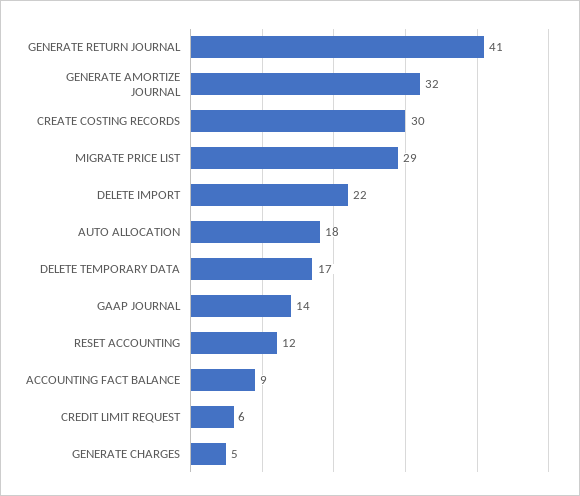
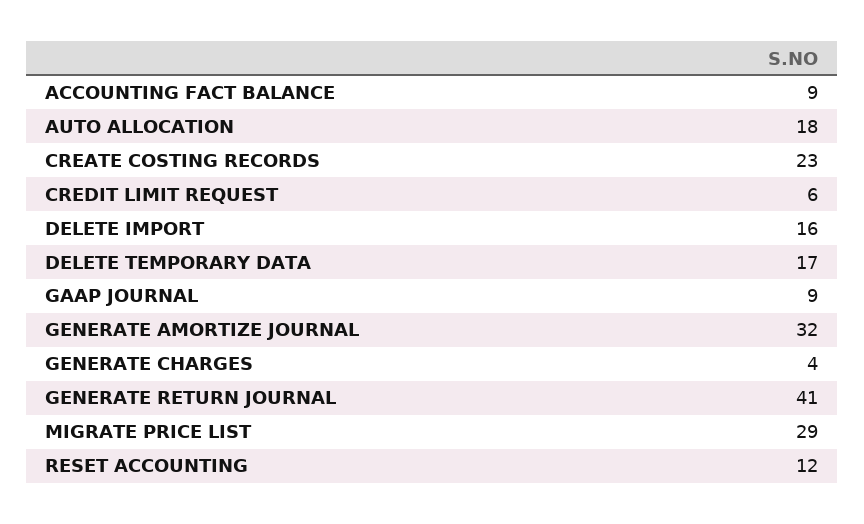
  {
    "GENERATE RETURN JOURNAL": 41,
    "GENERATE AMORTIZE JOURNAL": 32,
-   "CREATE COSTING RECORDS": 30,
+   "CREATE COSTING RECORDS": 23,
    "MIGRATE PRICE LIST": 29,
-   "DELETE IMPORT": 22,
+   "DELETE IMPORT": 16,
    "AUTO ALLOCATION": 18,
    "DELETE TEMPORARY DATA": 17,
-   "GAAP JOURNAL": 14,
+   "GAAP JOURNAL": 9,
    "RESET ACCOUNTING": 12,
    "ACCOUNTING FACT BALANCE": 9,
    "CREDIT LIMIT REQUEST": 6,
-   "GENERATE CHARGES": 5
+   "GENERATE CHARGES": 4
  }

